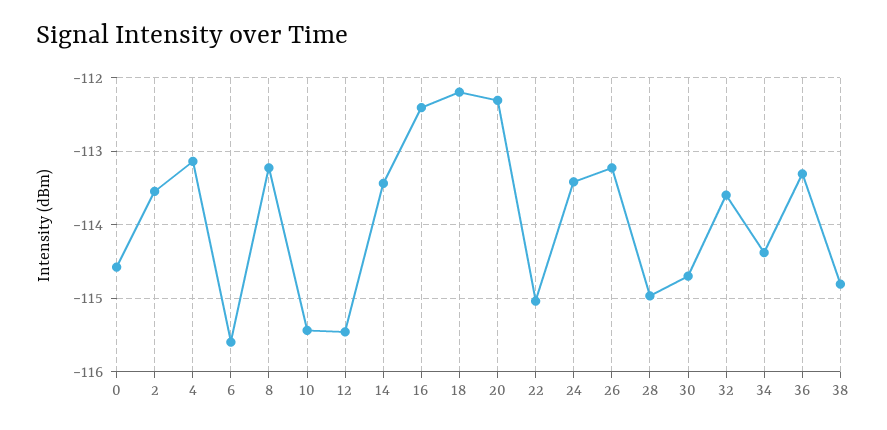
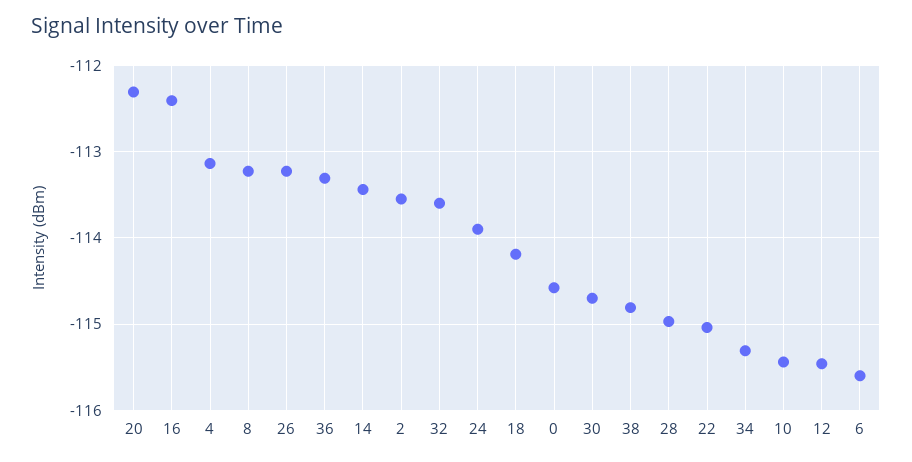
  {
    "0": -114.6,
    "2": -113.6,
    "4": -113.1,
    "6": -115.6,
    "8": -113.2,
    "10": -115.4,
    "12": -115.5,
    "14": -113.4,
    "16": -112.4,
-   "18": -112.2,
+   "18": -114.2,
    "20": -112.3,
    "22": -115,
-   "24": -113.4,
+   "24": -113.9,
    "26": -113.2,
    "28": -115,
    "30": -114.7,
    "32": -113.6,
-   "34": -114.4,
+   "34": -115.3,
    "36": -113.3,
    "38": -114.8
  }

